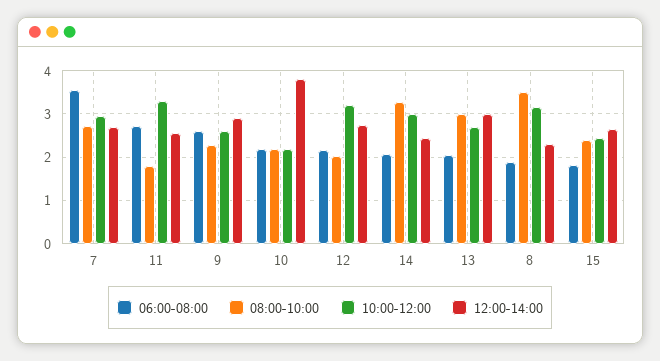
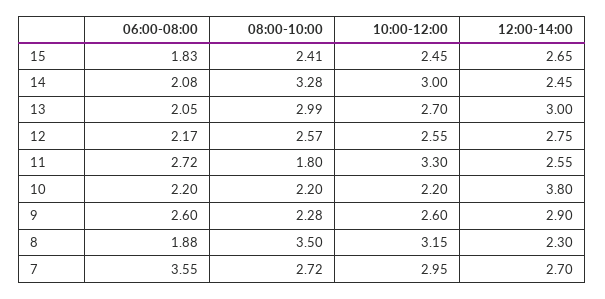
  {
    "06:00-08:00": {
      "7": 3.55,
      "11": 2.72,
      "9": 2.6,
      "10": 2.2,
      "12": 2.17,
      "14": 2.08,
      "13": 2.05,
      "8": 1.88,
      "15": 1.83
    },
    "08:00-10:00": {
      "7": 2.72,
      "11": 1.8,
      "9": 2.28,
      "10": 2.2,
-     "12": 2,
+     "12": 2.57,
      "14": 3.28,
      "13": 2.99,
      "8": 3.5,
      "15": 2.41
    },
    "10:00-12:00": {
      "7": 2.95,
      "11": 3.3,
      "9": 2.6,
      "10": 2.2,
-     "12": 3.2,
+     "12": 2.55,
      "14": 3,
      "13": 2.7,
      "8": 3.15,
      "15": 2.45
    },
    "12:00-14:00": {
      "7": 2.7,
      "11": 2.55,
      "9": 2.9,
      "10": 3.8,
      "12": 2.75,
      "14": 2.45,
      "13": 3,
      "8": 2.3,
      "15": 2.65
    }
  }

